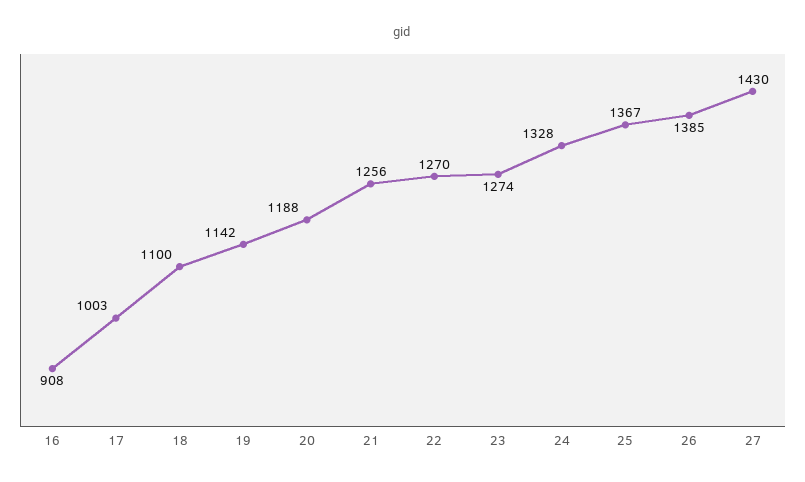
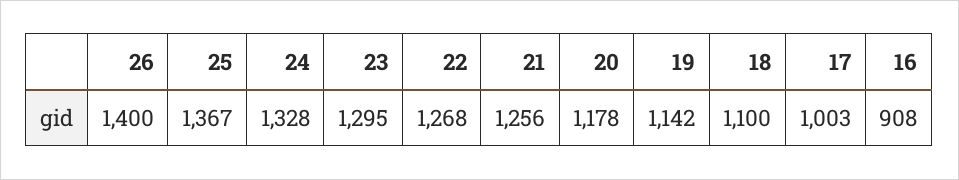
  {
    "16": 908,
    "17": 1003,
    "18": 1100,
    "19": 1142,
-   "20": 1188,
+   "20": 1178,
    "21": 1256,
-   "22": 1270,
+   "22": 1268,
-   "23": 1274,
+   "23": 1295,
    "24": 1328,
    "25": 1367,
-   "26": 1385,
+   "26": 1400
-   "27": 1430
  }

